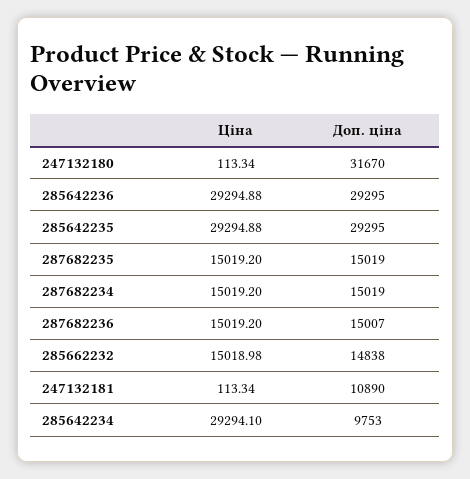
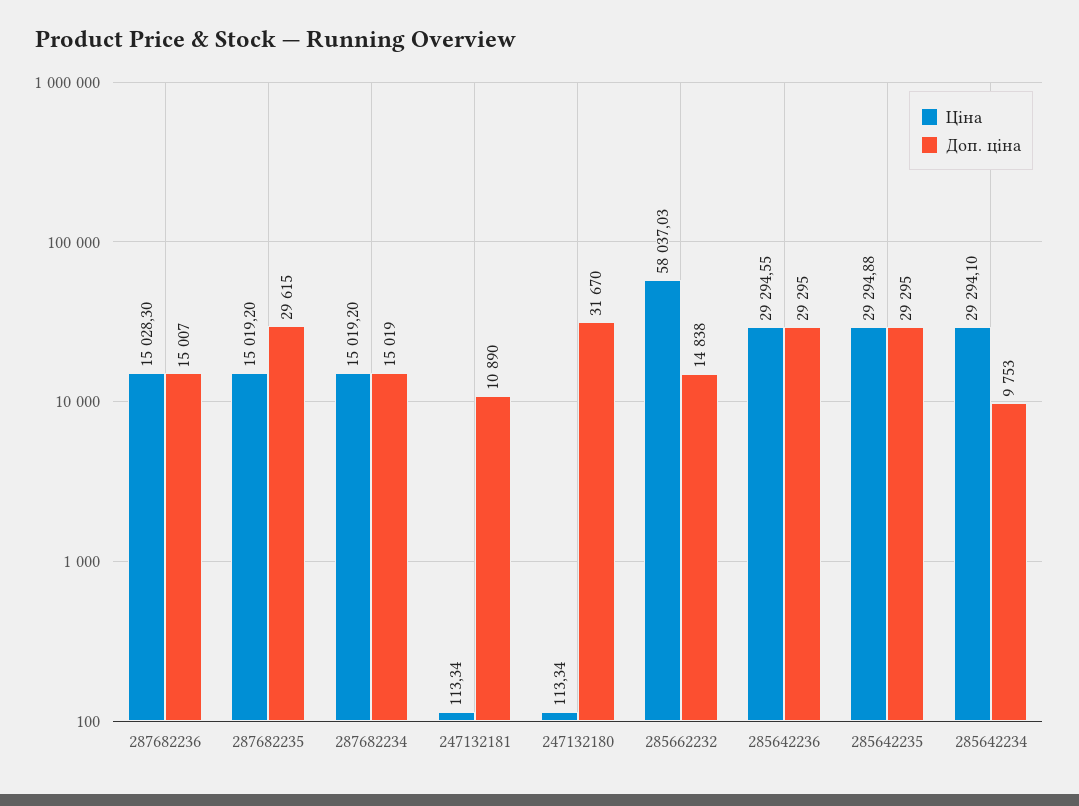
  {
    "Ціна": {
      "247132180": 113.34,
-     "285642236": 29294.88,
+     "285642236": 29294.55,
      "285642235": 29294.88,
      "287682235": 15019.2,
      "287682234": 15019.2,
-     "287682236": 15019.2,
+     "287682236": 15028.3,
-     "285662232": 15018.98,
+     "285662232": 58037.03,
      "247132181": 113.34,
      "285642234": 29294.1
    },
    "Доп. ціна": {
      "247132180": 31670,
      "285642236": 29295,
      "285642235": 29295,
-     "287682235": 15019,
+     "287682235": 29615,
      "287682234": 15019,
      "287682236": 15007,
      "285662232": 14838,
      "247132181": 10890,
      "285642234": 9753
    }
  }

